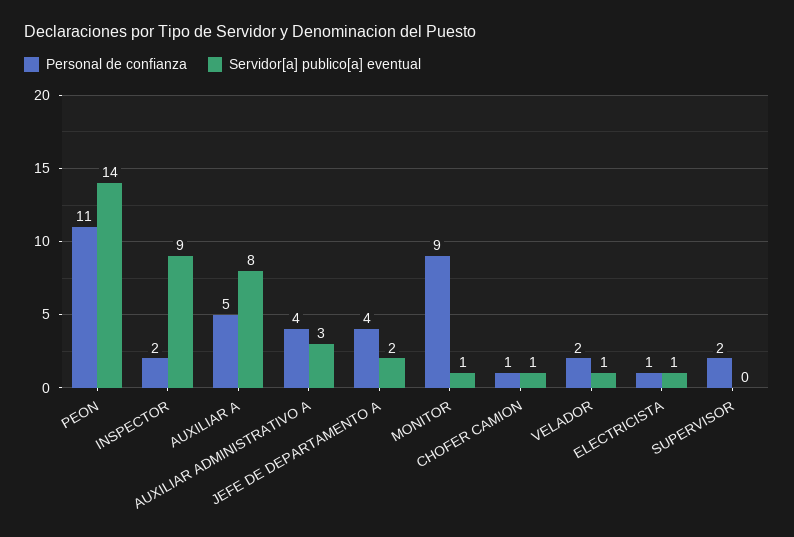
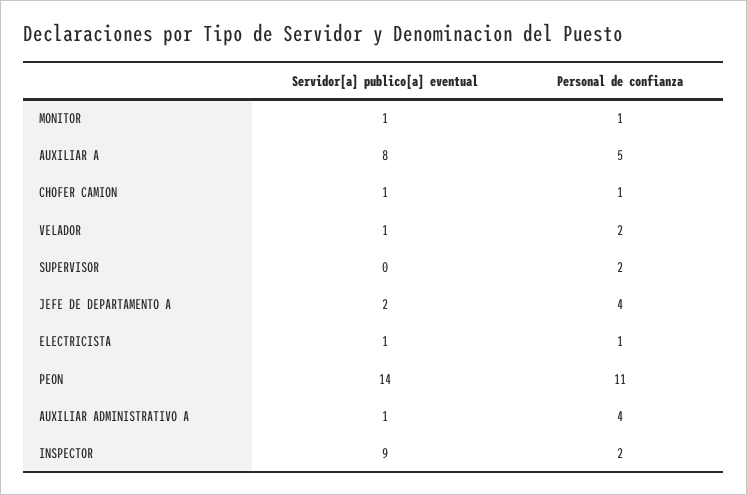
  {
    "Personal de confianza": {
      "PEON": 11,
      "INSPECTOR": 2,
      "AUXILIAR A": 5,
      "AUXILIAR ADMINISTRATIVO A": 4,
      "JEFE DE DEPARTAMENTO A": 4,
-     "MONITOR": 9,
+     "MONITOR": 1,
      "CHOFER CAMION": 1,
      "VELADOR": 2,
      "ELECTRICISTA": 1,
      "SUPERVISOR": 2
    },
    "Servidor[a] publico[a] eventual": {
      "PEON": 14,
      "INSPECTOR": 9,
      "AUXILIAR A": 8,
-     "AUXILIAR ADMINISTRATIVO A": 3,
+     "AUXILIAR ADMINISTRATIVO A": 1,
      "JEFE DE DEPARTAMENTO A": 2,
      "MONITOR": 1,
      "CHOFER CAMION": 1,
      "VELADOR": 1,
      "ELECTRICISTA": 1,
      "SUPERVISOR": 0
    }
  }

